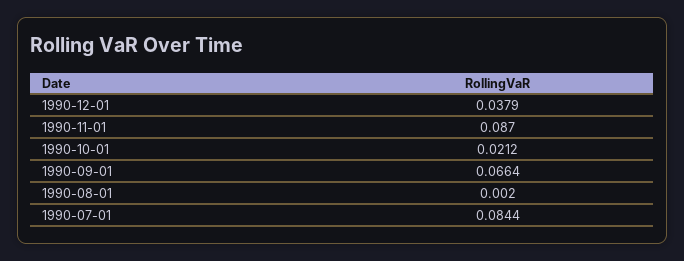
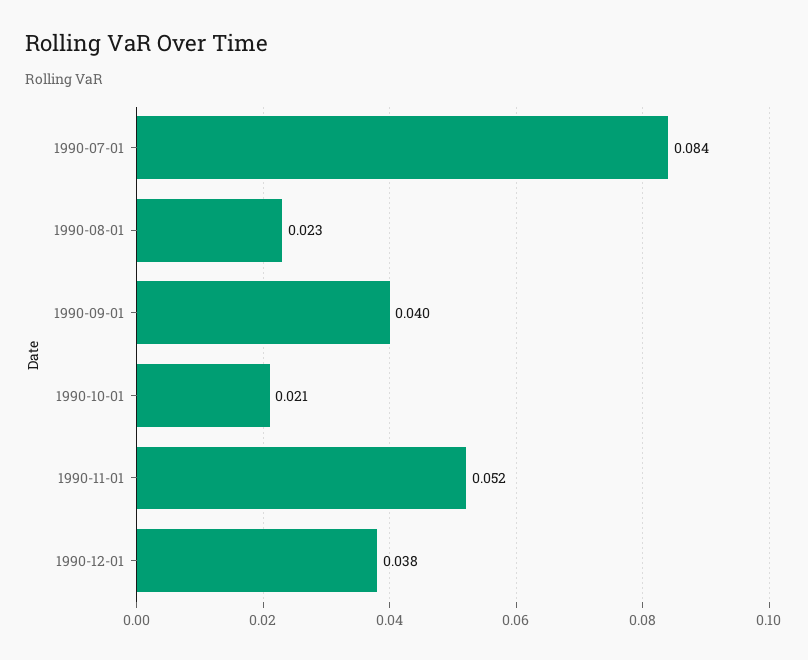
  {
    "1990-12-01": 0.0379,
-   "1990-11-01": 0.087,
+   "1990-11-01": 0.052,
    "1990-10-01": 0.0212,
-   "1990-09-01": 0.0664,
+   "1990-09-01": 0.04,
-   "1990-08-01": 0.002,
+   "1990-08-01": 0.023,
    "1990-07-01": 0.0844
  }

